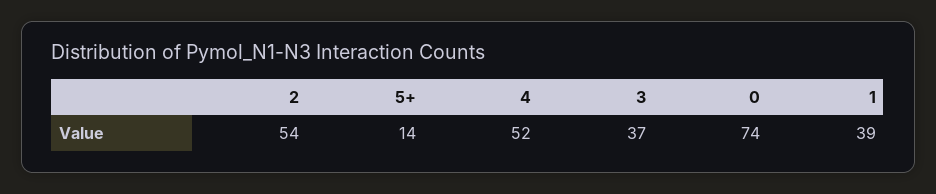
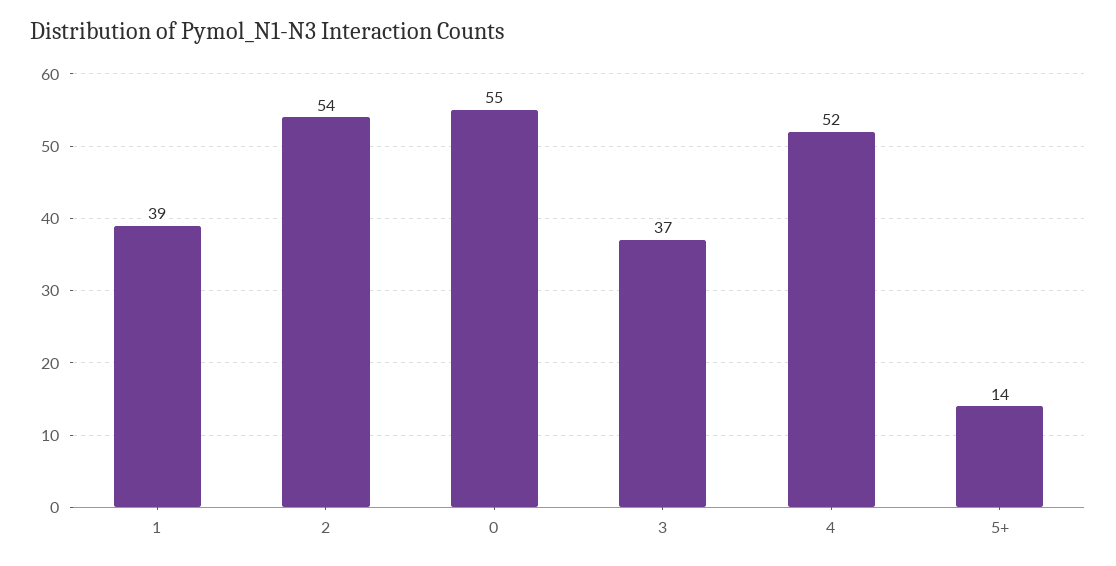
  {
    "2": 54,
    "5+": 14,
    "4": 52,
    "3": 37,
-   "0": 74,
+   "0": 55,
    "1": 39
  }

